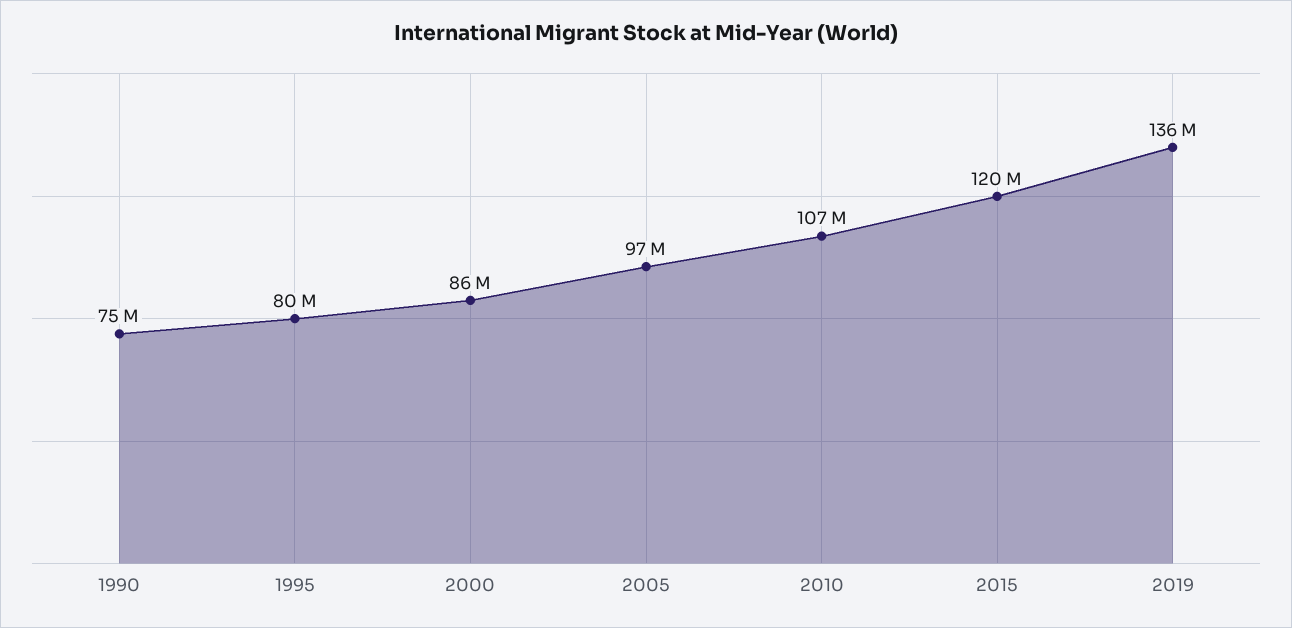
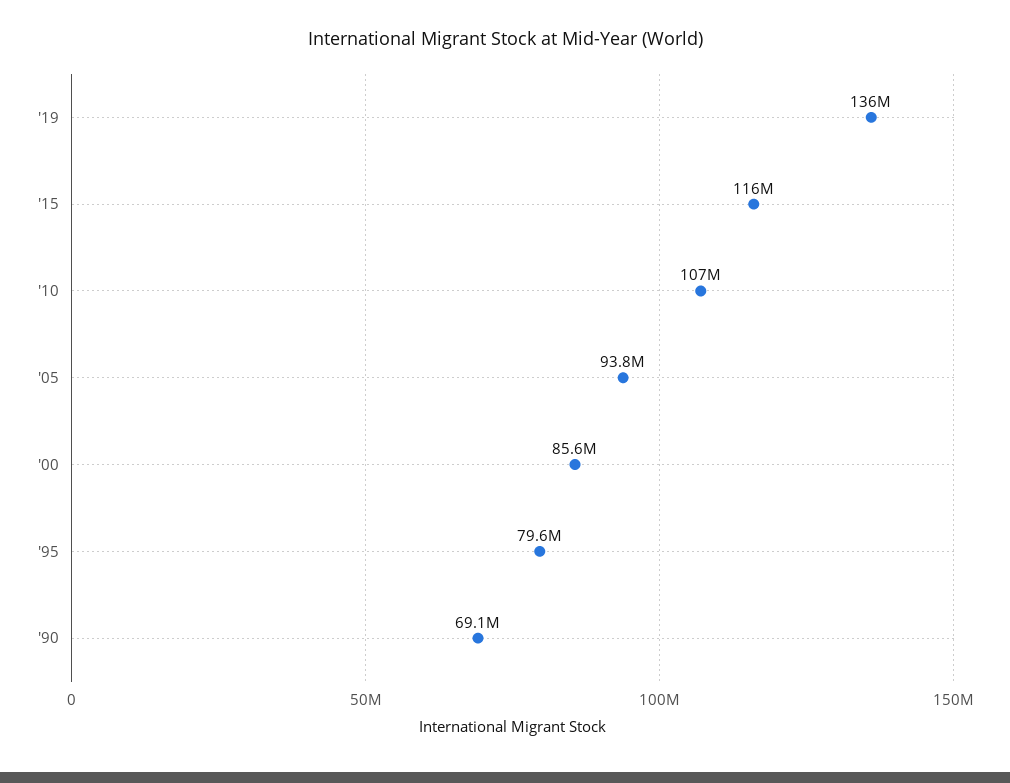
  {
-   "1990": 75000000,
+   "1990": 69100000,
    "1995": 79600000,
    "2000": 85600000,
-   "2005": 97000000,
+   "2005": 93800000,
    "2010": 107000000,
-   "2015": 120000000,
+   "2015": 116000000,
    "2019": 136000000
  }

